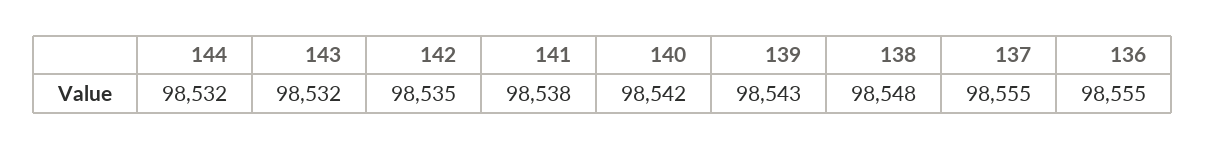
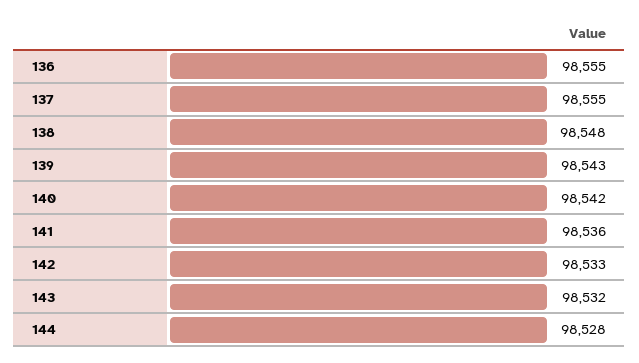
  {
-   "144": 98532,
+   "144": 98528,
    "143": 98532,
-   "142": 98535,
+   "142": 98533,
-   "141": 98538,
+   "141": 98536,
    "140": 98542,
    "139": 98543,
    "138": 98548,
    "137": 98555,
    "136": 98555
  }

